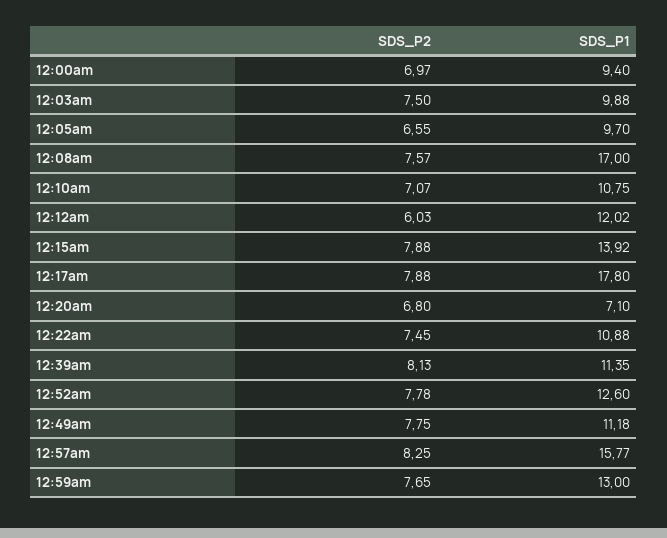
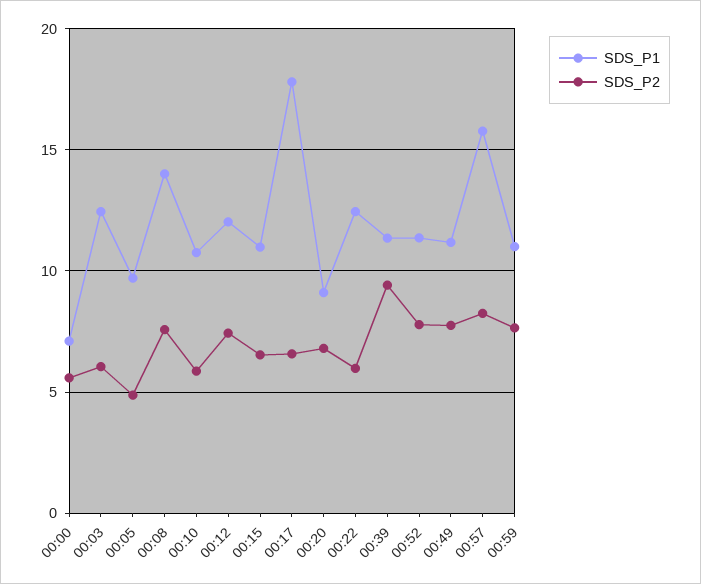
  {
    "SDS_P2": {
-     "12:00am": 6.97,
+     "12:00am": 5.5,
-     "12:03am": 7.5,
+     "12:03am": 6,
-     "12:05am": 6.55,
+     "12:05am": 5,
      "12:08am": 7.57,
-     "12:10am": 7.07,
+     "12:10am": 6,
-     "12:12am": 6.03,
+     "12:12am": 7.5,
-     "12:15am": 7.88,
+     "12:15am": 6.5,
-     "12:17am": 7.88,
+     "12:17am": 6.5,
      "12:20am": 6.8,
-     "12:22am": 7.45,
+     "12:22am": 6,
-     "12:39am": 8.13,
+     "12:39am": 9.5,
      "12:52am": 7.78,
      "12:49am": 7.75,
      "12:57am": 8.25,
      "12:59am": 7.65
    },
    "SDS_P1": {
-     "12:00am": 9.4,
+     "12:00am": 7,
-     "12:03am": 9.88,
+     "12:03am": 12.5,
      "12:05am": 9.7,
-     "12:08am": 17,
+     "12:08am": 14,
      "12:10am": 10.75,
      "12:12am": 12.02,
-     "12:15am": 13.92,
+     "12:15am": 11,
      "12:17am": 17.8,
-     "12:20am": 7.1,
+     "12:20am": 9,
-     "12:22am": 10.88,
+     "12:22am": 12.5,
      "12:39am": 11.35,
-     "12:52am": 12.6,
+     "12:52am": 11.5,
      "12:49am": 11.18,
      "12:57am": 15.77,
-     "12:59am": 13
+     "12:59am": 11
    }
  }

